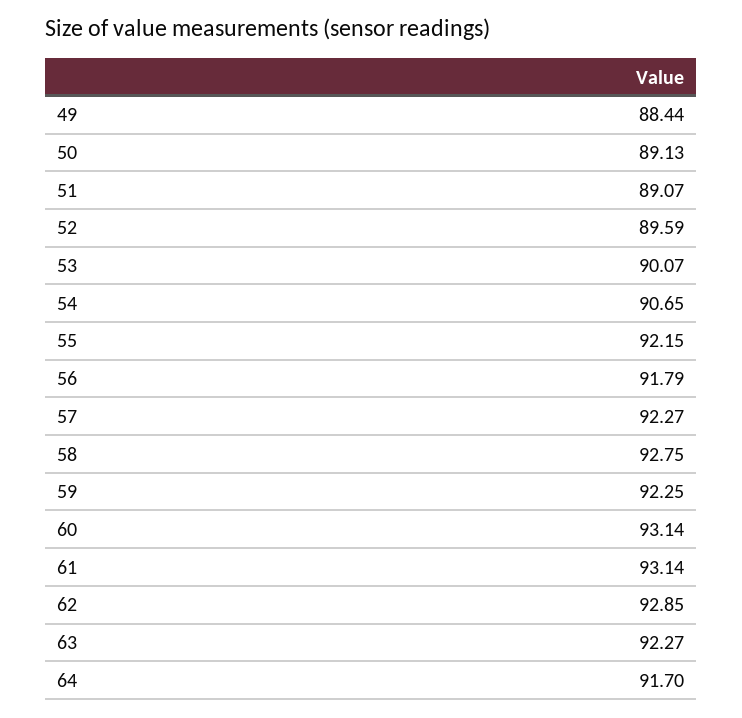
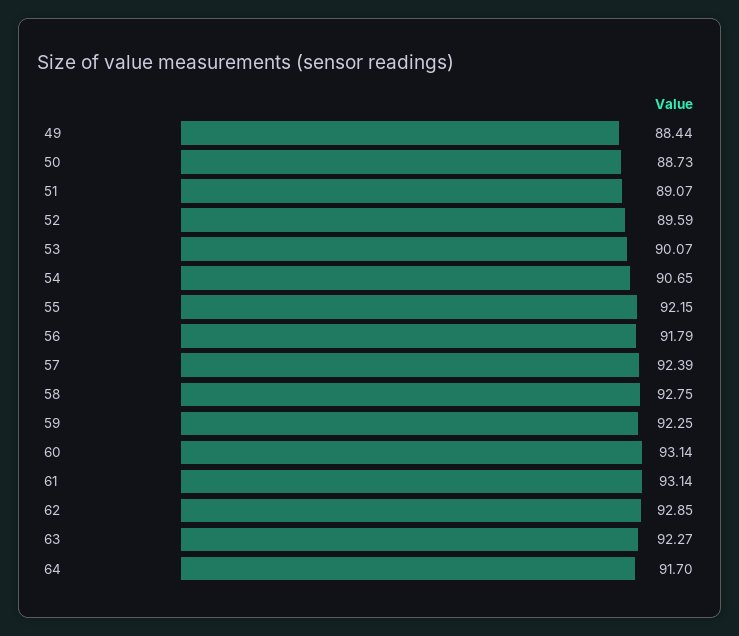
  {
    "49": 88.44,
-   "50": 89.13,
+   "50": 88.73,
    "51": 89.07,
    "52": 89.59,
    "53": 90.07,
    "54": 90.65,
    "55": 92.15,
    "56": 91.79,
-   "57": 92.27,
+   "57": 92.39,
    "58": 92.75,
    "59": 92.25,
    "60": 93.14,
    "61": 93.14,
    "62": 92.85,
    "63": 92.27,
    "64": 91.7
  }

